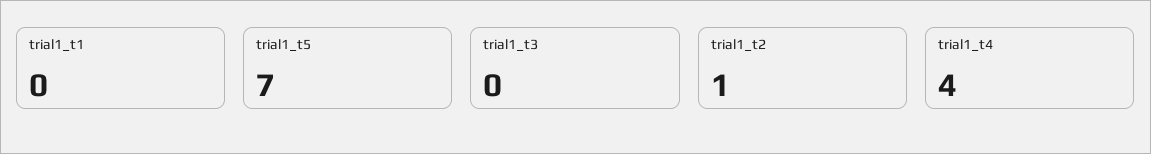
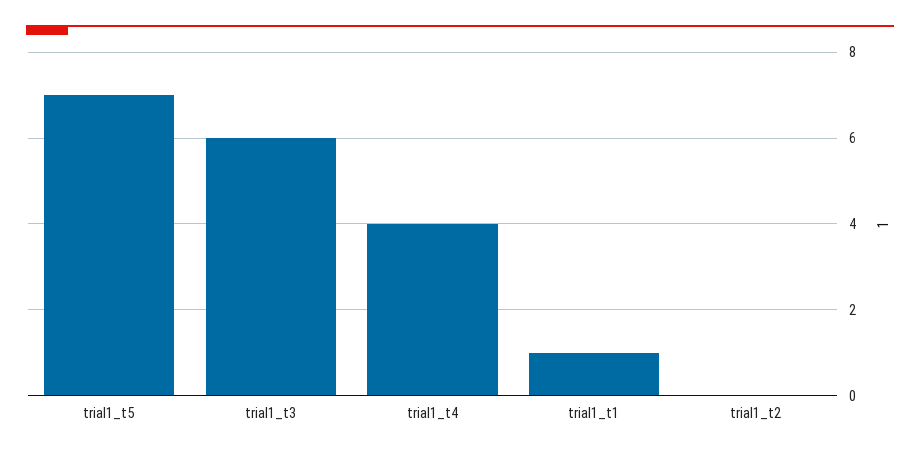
  {
-   "trial1_t1": 0,
+   "trial1_t1": 1,
    "trial1_t5": 7,
-   "trial1_t3": 0,
+   "trial1_t3": 6,
-   "trial1_t2": 1,
+   "trial1_t2": 0,
    "trial1_t4": 4
  }

